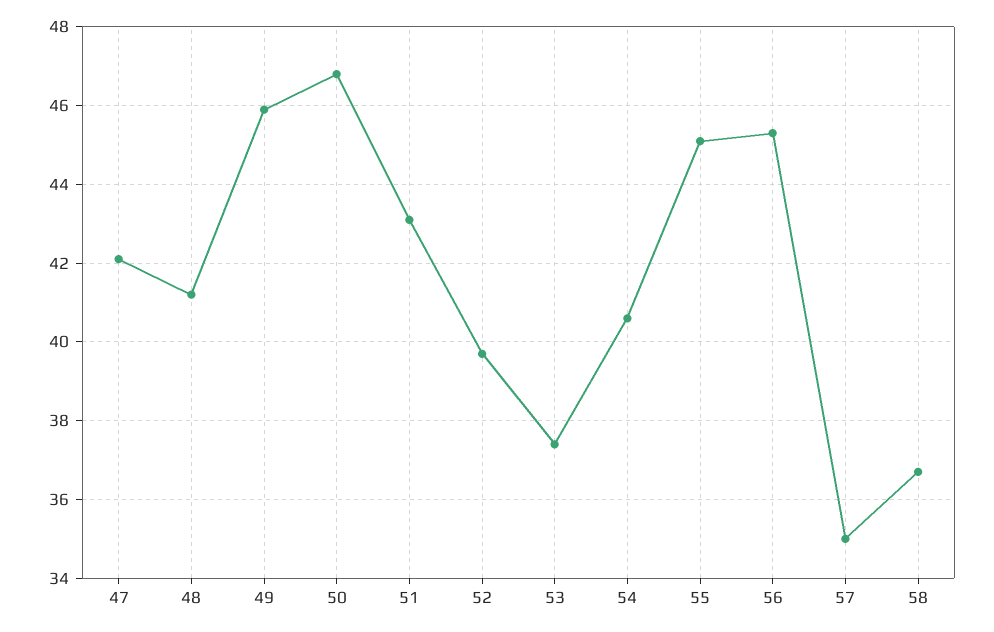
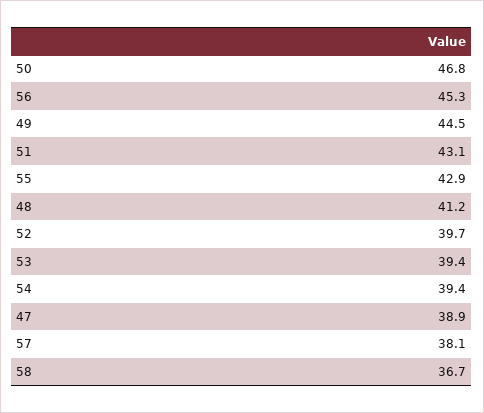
  {
-   "47": 42,
+   "47": 38.9,
    "48": 41.2,
-   "49": 46,
+   "49": 44.5,
    "50": 46.8,
    "51": 43.1,
    "52": 39.7,
-   "53": 37.5,
+   "53": 39.4,
-   "54": 40.5,
+   "54": 39.4,
-   "55": 45,
+   "55": 42.9,
    "56": 45.3,
-   "57": 35,
+   "57": 38.1,
    "58": 36.7
  }

